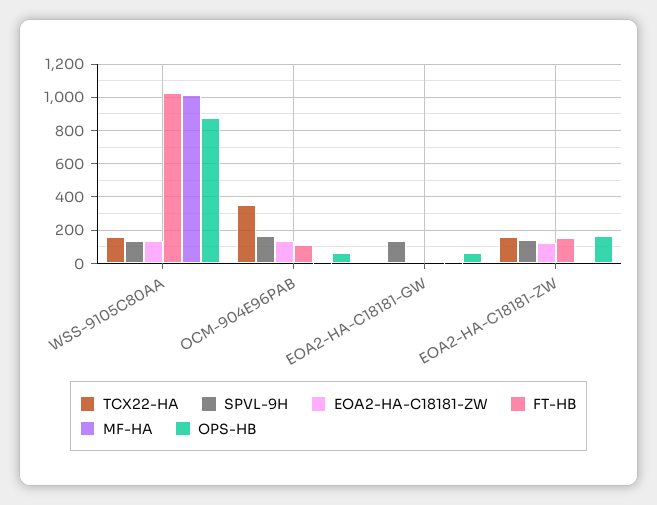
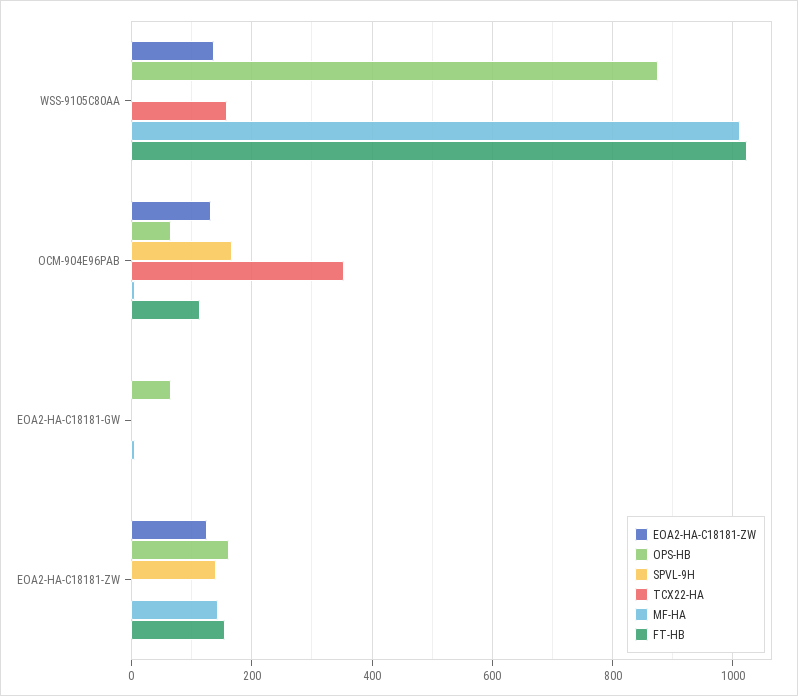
  {
    "TCX22-HA": {
      "WSS-9105C80AA": 160,
      "OCM-904E96PAB": 360,
      "EOA2-HA-C18181-GW": 0,
-     "EOA2-HA-C18181-ZW": 150
+     "EOA2-HA-C18181-ZW": 0
    },
    "SPVL-9H": {
-     "WSS-9105C80AA": 150,
+     "WSS-9105C80AA": 0,
      "OCM-904E96PAB": 160,
-     "EOA2-HA-C18181-GW": 150,
+     "EOA2-HA-C18181-GW": 0,
      "EOA2-HA-C18181-ZW": 140
    },
    "EOA2-HA-C18181-ZW": {
      "WSS-9105C80AA": 140,
      "OCM-904E96PAB": 140,
      "EOA2-HA-C18181-GW": 0,
      "EOA2-HA-C18181-ZW": 120
    },
    "FT-HB": {
      "WSS-9105C80AA": 1020,
      "OCM-904E96PAB": 120,
      "EOA2-HA-C18181-GW": 0,
      "EOA2-HA-C18181-ZW": 160
    },
    "MF-HA": {
      "WSS-9105C80AA": 1020,
      "OCM-904E96PAB": 0,
      "EOA2-HA-C18181-GW": 0,
-     "EOA2-HA-C18181-ZW": 0
+     "EOA2-HA-C18181-ZW": 140
    },
    "OPS-HB": {
      "WSS-9105C80AA": 880,
      "OCM-904E96PAB": 60,
      "EOA2-HA-C18181-GW": 60,
      "EOA2-HA-C18181-ZW": 160
    }
  }

